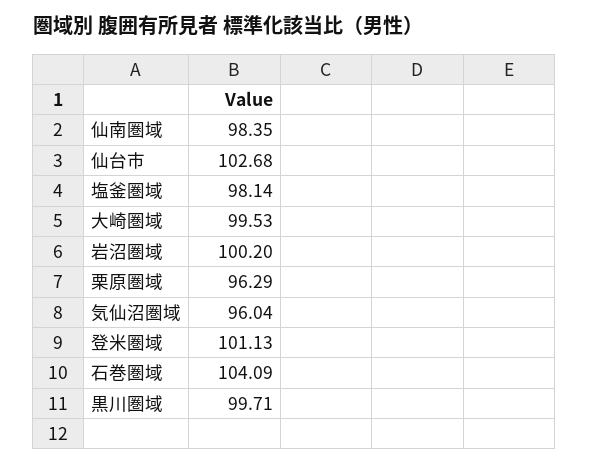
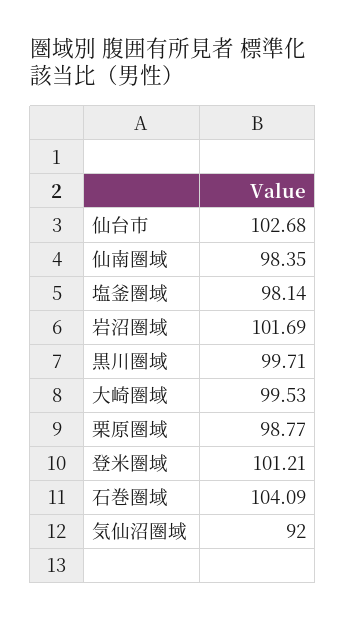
  {
    "仙南圏域": 98.35,
    "仙台市": 102.68,
    "塩釜圏域": 98.14,
    "大崎圏域": 99.53,
-   "岩沼圏域": 100.2,
+   "岩沼圏域": 101.69,
-   "栗原圏域": 96.29,
+   "栗原圏域": 98.77,
-   "気仙沼圏域": 96.04,
+   "気仙沼圏域": 92,
-   "登米圏域": 101.13,
+   "登米圏域": 101.21,
    "石巻圏域": 104.09,
    "黒川圏域": 99.71
  }

